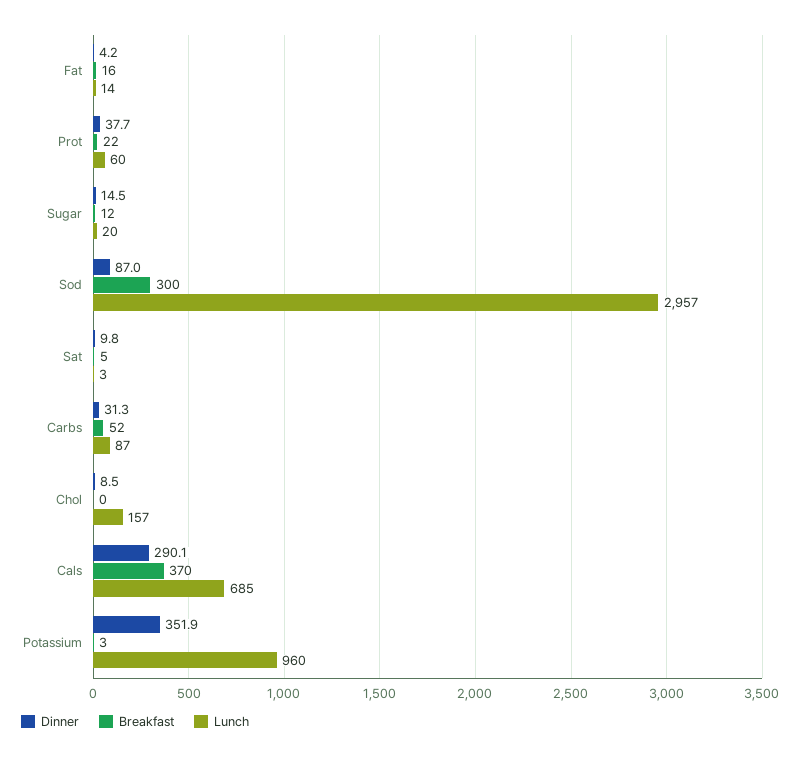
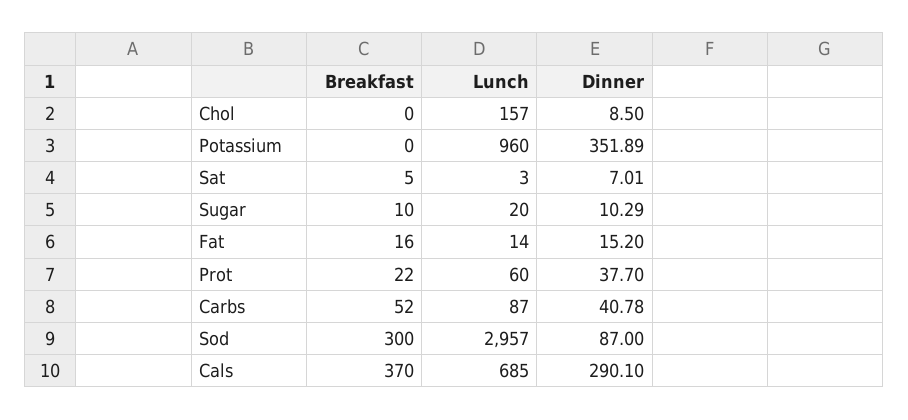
  {
    "Dinner": {
-     "Fat": 4.2,
+     "Fat": 15.2,
      "Prot": 37.7,
-     "Sugar": 14.5,
+     "Sugar": 10.29,
      "Sod": 87,
-     "Sat": 9.8,
+     "Sat": 7.01,
-     "Carbs": 31.3,
+     "Carbs": 40.78,
      "Chol": 8.5,
      "Cals": 290.1,
      "Potassium": 351.89
    },
    "Breakfast": {
      "Fat": 16,
      "Prot": 22,
-     "Sugar": 12,
+     "Sugar": 10,
      "Sod": 300,
      "Sat": 5,
      "Carbs": 52,
      "Chol": 0,
      "Cals": 370,
-     "Potassium": 3
+     "Potassium": 0
    },
    "Lunch": {
      "Fat": 14,
      "Prot": 60,
      "Sugar": 20,
      "Sod": 2957,
      "Sat": 3,
      "Carbs": 87,
      "Chol": 157,
      "Cals": 685,
      "Potassium": 960
    }
  }

